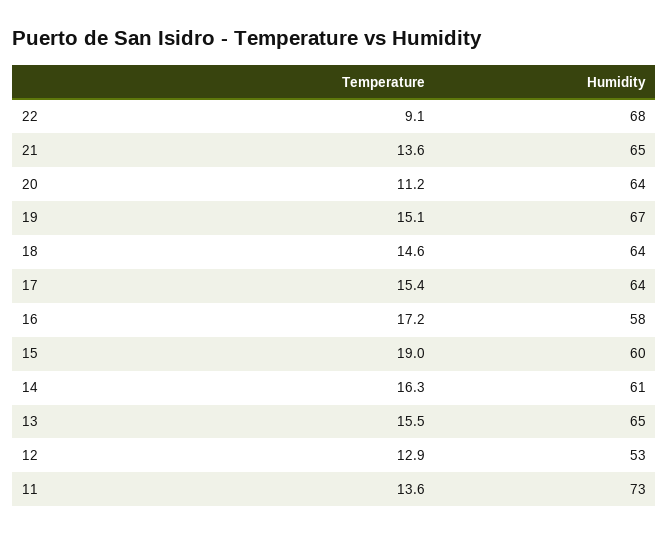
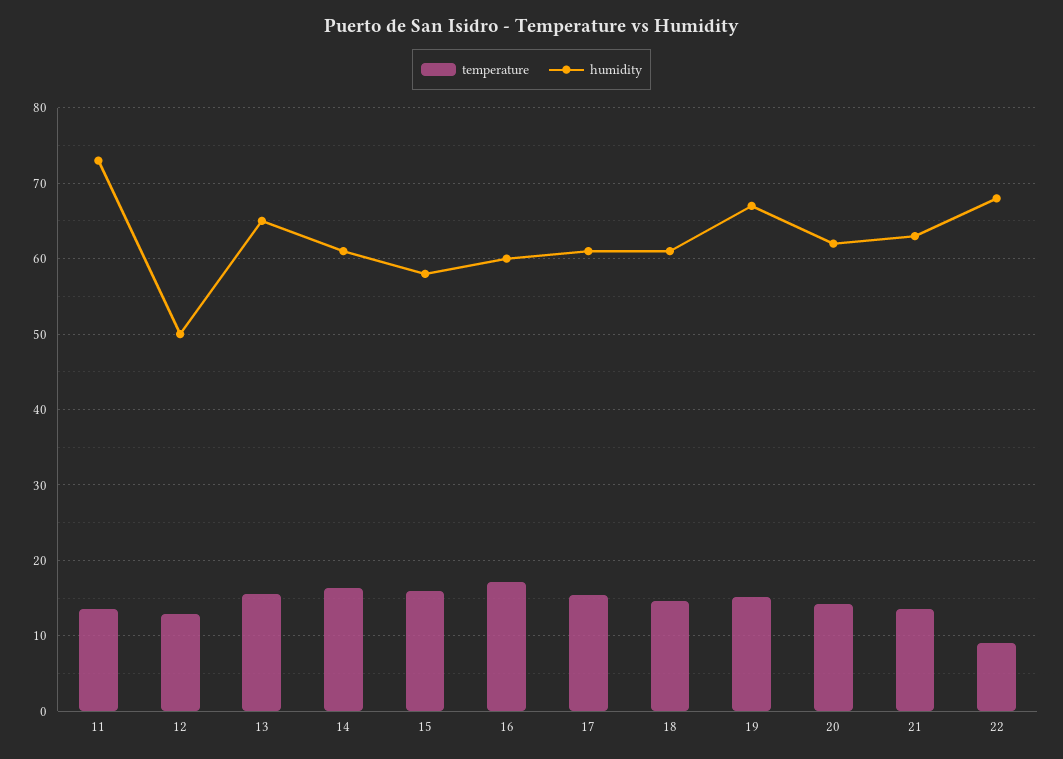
  {
    "Temperature": {
      "22": 9.1,
      "21": 13.6,
-     "20": 11.2,
+     "20": 14,
      "19": 15.1,
      "18": 14.6,
      "17": 15.4,
      "16": 17.2,
-     "15": 19,
+     "15": 16,
      "14": 16.3,
      "13": 15.5,
      "12": 12.9,
      "11": 13.6
    },
    "Humidity": {
      "22": 68,
-     "21": 65,
+     "21": 63,
-     "20": 64,
+     "20": 62,
      "19": 67,
-     "18": 64,
+     "18": 61,
-     "17": 64,
+     "17": 61,
-     "16": 58,
+     "16": 60,
-     "15": 60,
+     "15": 58,
      "14": 61,
      "13": 65,
-     "12": 53,
+     "12": 50,
      "11": 73
    }
  }

